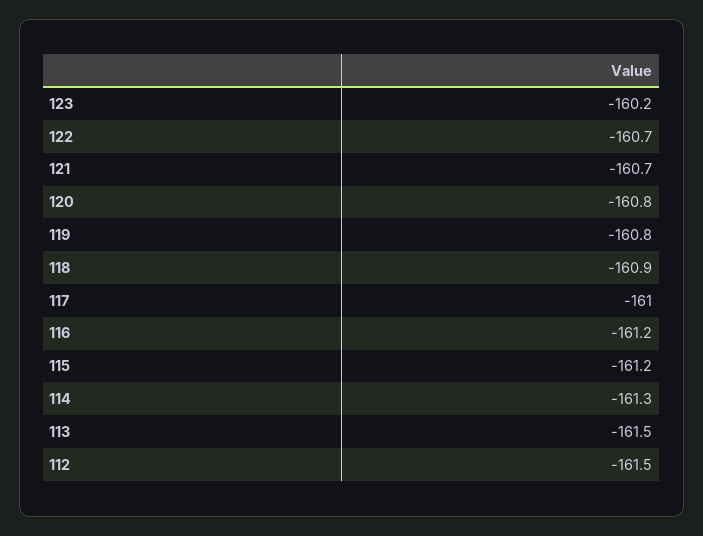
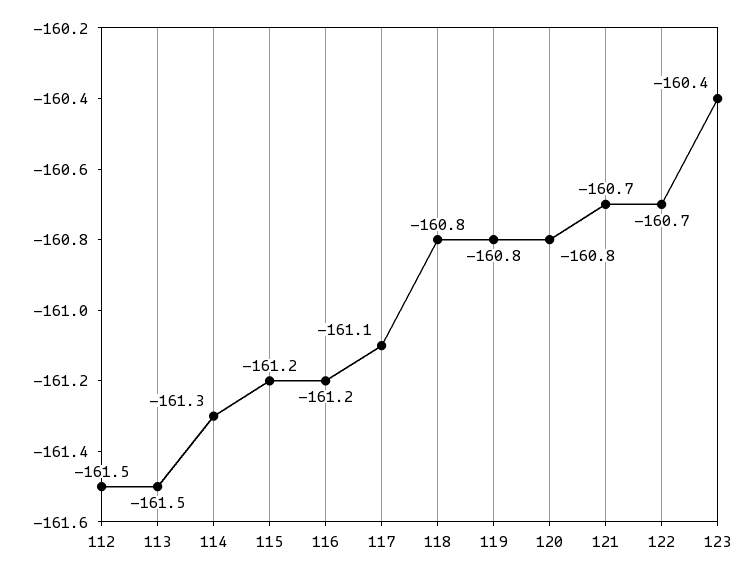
  {
-   "123": -160.2,
+   "123": -160.4,
    "122": -160.7,
    "121": -160.7,
    "120": -160.8,
    "119": -160.8,
-   "118": -160.9,
+   "118": -160.8,
-   "117": -161,
+   "117": -161.1,
    "116": -161.2,
    "115": -161.2,
    "114": -161.3,
    "113": -161.5,
    "112": -161.5
  }

